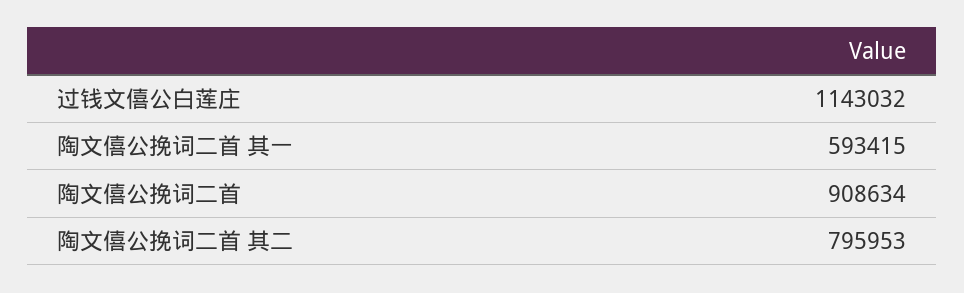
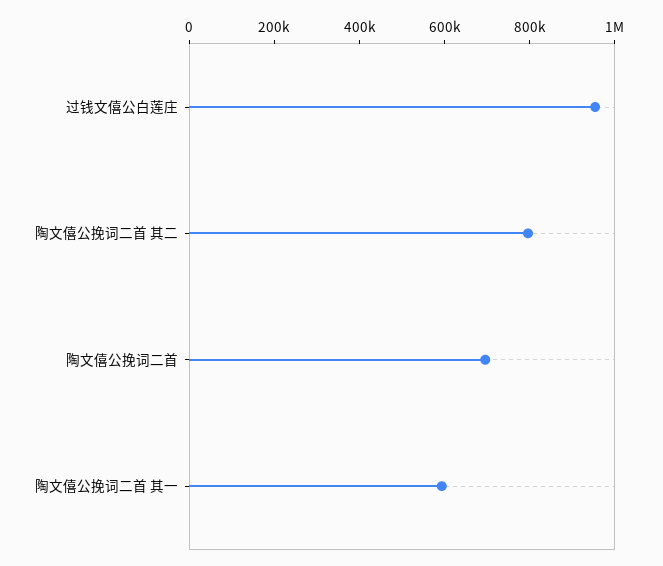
  {
-   "过钱文僖公白莲庄": 1143032,
+   "过钱文僖公白莲庄": 950000,
    "陶文僖公挽词二首 其一": 593415,
-   "陶文僖公挽词二首": 908634,
+   "陶文僖公挽词二首": 700000,
    "陶文僖公挽词二首 其二": 795953
  }

